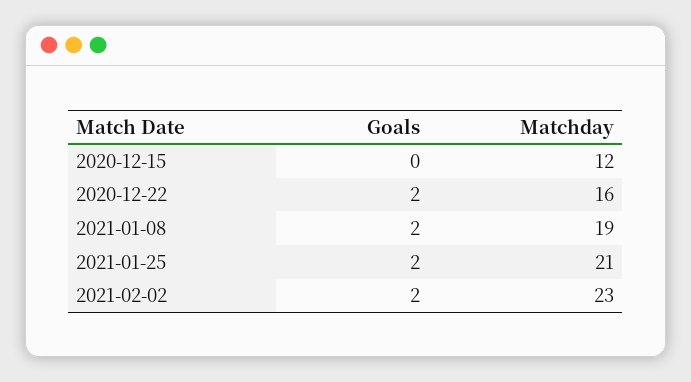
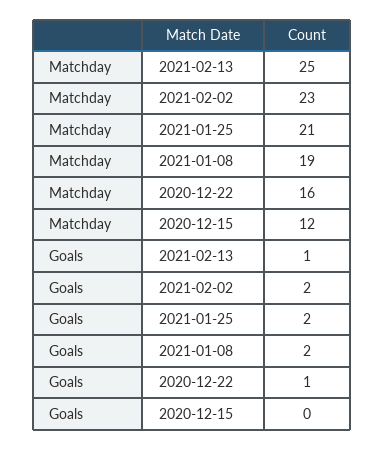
  {
    "Goals": {
      "2020-12-15": 0,
-     "2020-12-22": 2,
+     "2020-12-22": 1,
      "2021-01-08": 2,
      "2021-01-25": 2,
-     "2021-02-02": 2
+     "2021-02-02": 2,
+     "2021-02-13": 1
    },
    "Matchday": {
      "2020-12-15": 12,
      "2020-12-22": 16,
      "2021-01-08": 19,
      "2021-01-25": 21,
-     "2021-02-02": 23
+     "2021-02-02": 23,
+     "2021-02-13": 25
    }
  }

